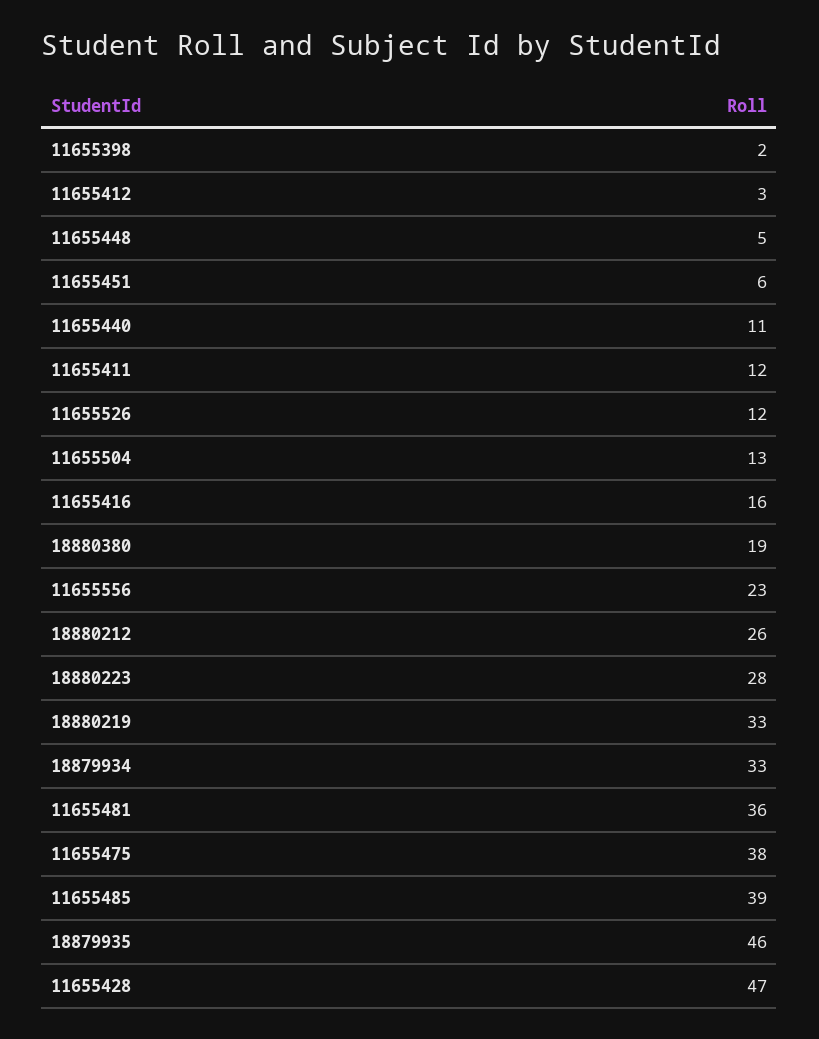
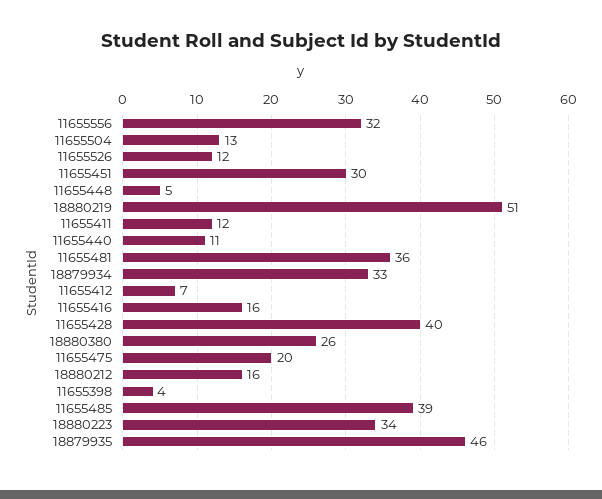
  {
-   "11655398": 2,
+   "11655398": 4,
-   "11655412": 3,
+   "11655412": 7,
    "11655448": 5,
-   "11655451": 6,
+   "11655451": 30,
    "11655440": 11,
    "11655411": 12,
    "11655526": 12,
    "11655504": 13,
    "11655416": 16,
-   "18880380": 19,
+   "18880380": 26,
-   "11655556": 23,
+   "11655556": 32,
-   "18880212": 26,
+   "18880212": 16,
-   "18880223": 28,
+   "18880223": 34,
-   "18880219": 33,
+   "18880219": 51,
    "18879934": 33,
    "11655481": 36,
-   "11655475": 38,
+   "11655475": 20,
    "11655485": 39,
    "18879935": 46,
-   "11655428": 47
+   "11655428": 40
  }

